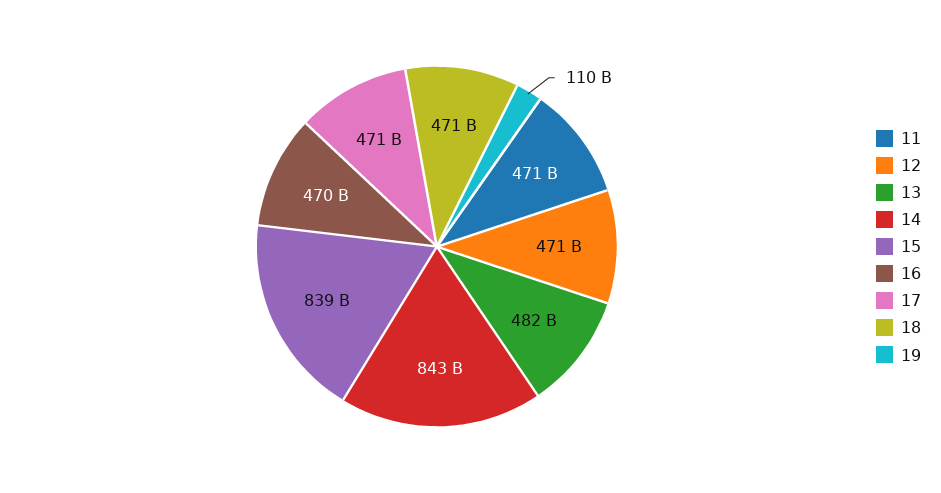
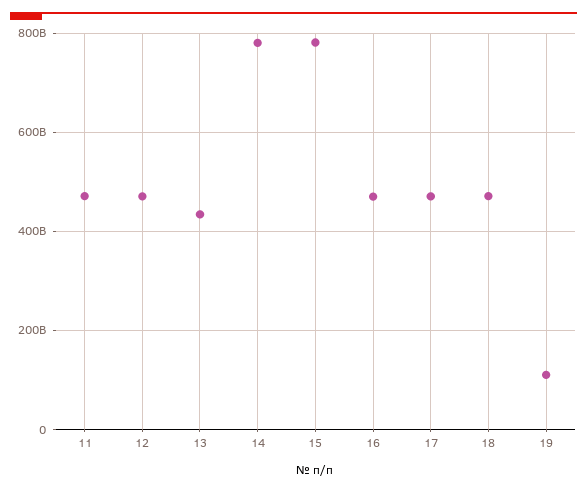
  {
    "11": 471000000000,
    "12": 471000000000,
-   "13": 482000000000,
+   "13": 440000000000,
-   "14": 843000000000,
+   "14": 780000000000,
-   "15": 839000000000,
+   "15": 780000000000,
    "16": 470000000000,
    "17": 471000000000,
    "18": 471000000000,
    "19": 110000000000
  }

